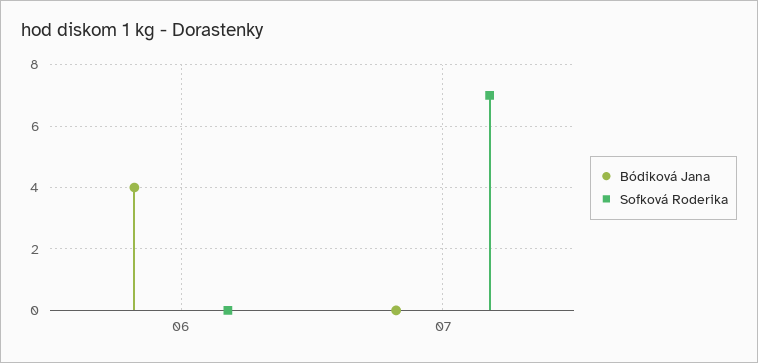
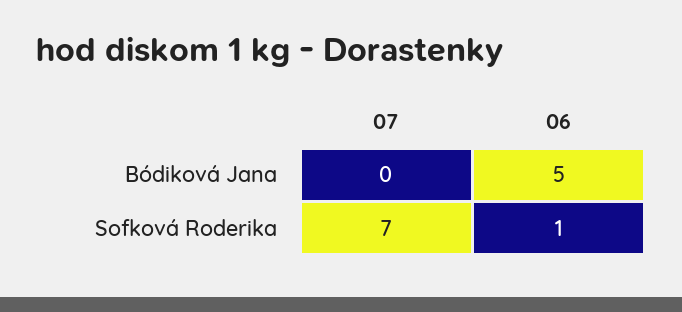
  {
    "Bódiková Jana": {
-     "06": 4,
+     "06": 5,
      "07": 0
    },
    "Sofková Roderika": {
-     "06": 0,
+     "06": 1,
      "07": 7
    }
  }

